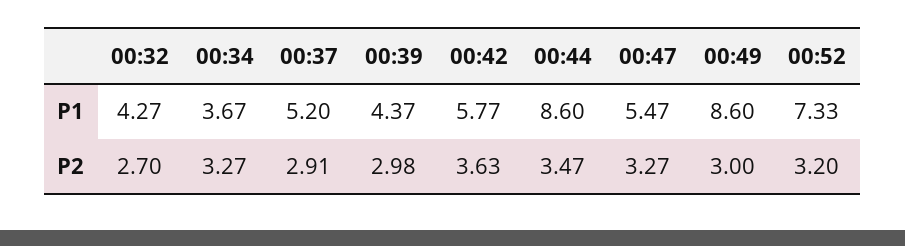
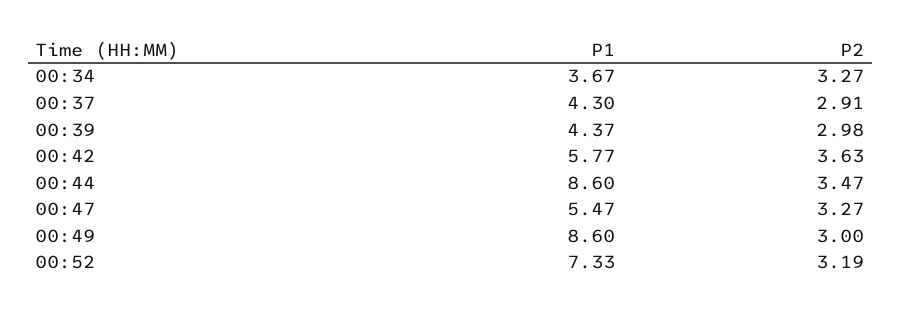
  {
-   "00:32": {
-     "P1": 4.27,
-     "P2": 2.7
-   },
    "00:34": {
      "P1": 3.67,
      "P2": 3.27
    },
    "00:37": {
-     "P1": 5.2,
+     "P1": 4.3,
      "P2": 2.91
    },
    "00:39": {
      "P1": 4.37,
      "P2": 2.98
    },
    "00:42": {
      "P1": 5.77,
      "P2": 3.63
    },
    "00:44": {
      "P1": 8.6,
      "P2": 3.47
    },
    "00:47": {
      "P1": 5.47,
      "P2": 3.27
    },
    "00:49": {
      "P1": 8.6,
      "P2": 3
    },
    "00:52": {
      "P1": 7.33,
-     "P2": 3.2
+     "P2": 3.19
    }
  }

